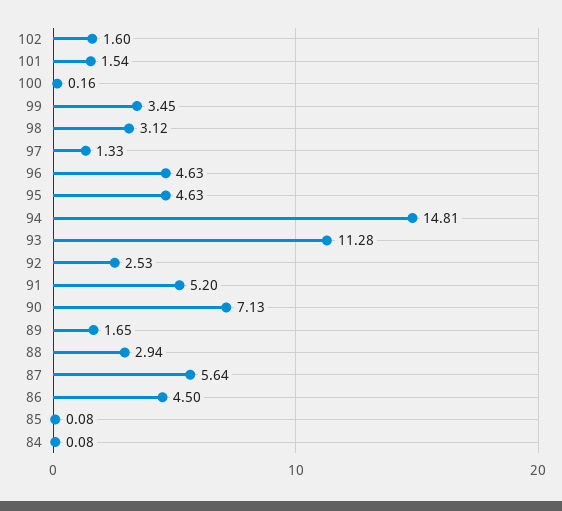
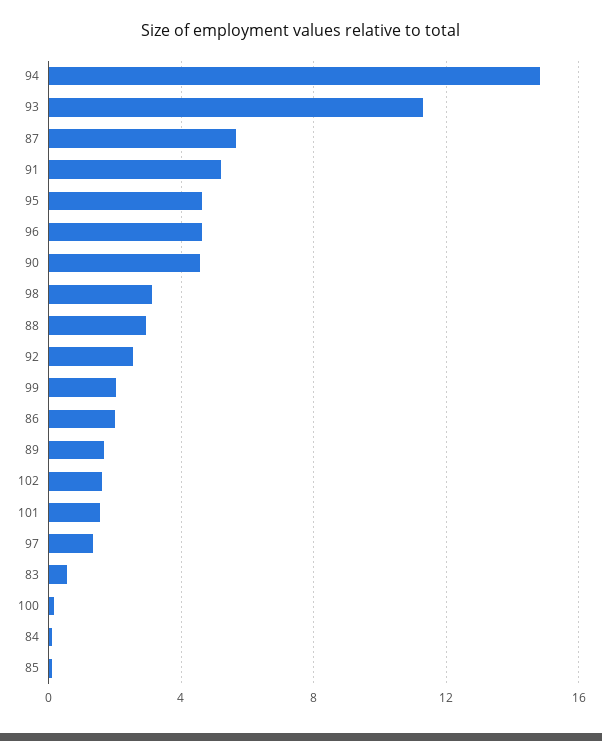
  {
    "102": 1.6,
    "101": 1.54,
    "100": 0.16,
-   "99": 3.45,
+   "99": 2,
    "98": 3.12,
    "97": 1.33,
    "96": 4.63,
    "95": 4.63,
    "94": 14.81,
    "93": 11.28,
    "92": 2.53,
    "91": 5.2,
-   "90": 7.13,
+   "90": 4.5,
    "89": 1.65,
    "88": 2.94,
    "87": 5.64,
-   "86": 4.5,
+   "86": 2,
    "85": 0.08,
-   "84": 0.08
+   "84": 0.08,
+   "83": 0.5
  }

